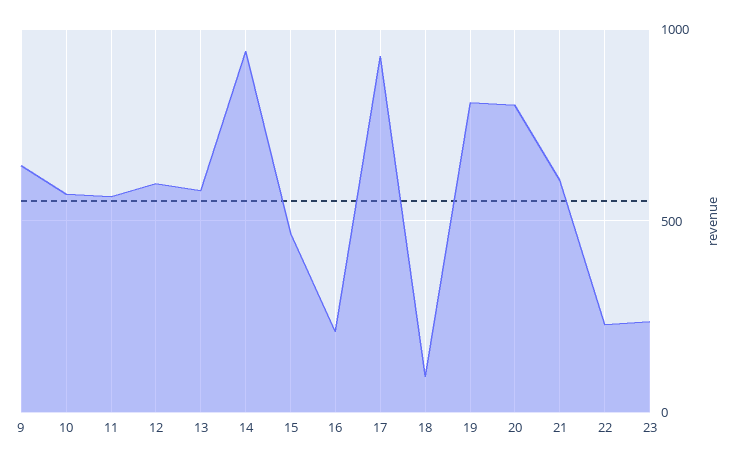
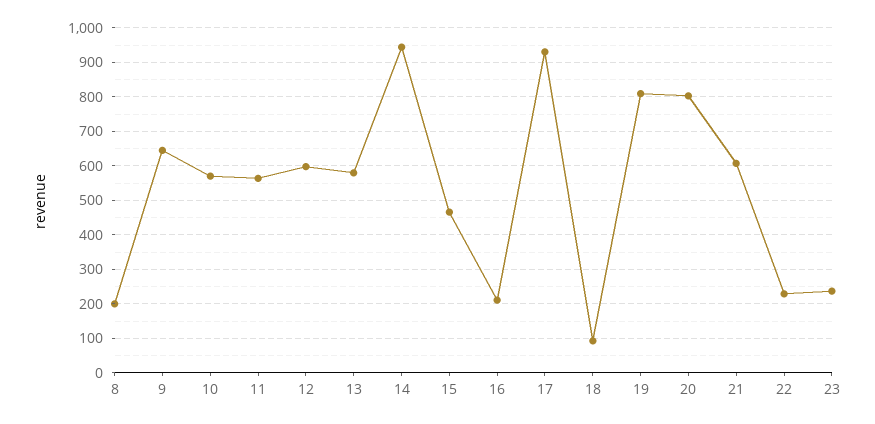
  {
    "9": 640,
    "10": 580,
    "11": 560,
    "12": 600,
    "13": 580,
    "14": 940,
    "15": 460,
    "16": 220,
    "17": 940,
    "18": 100,
    "19": 800,
    "20": 800,
    "21": 600,
    "22": 220,
-   "23": 240
+   "23": 240,
+   "8": 200
  }

